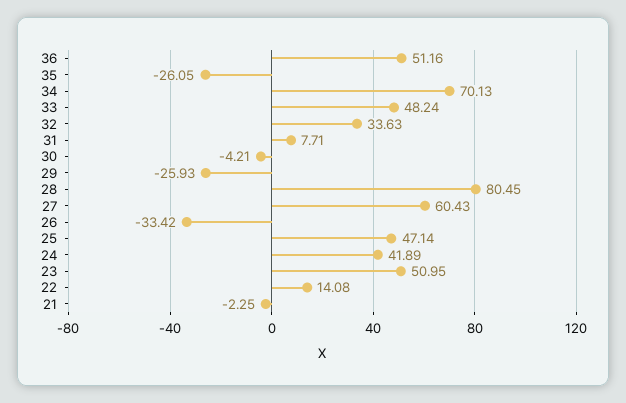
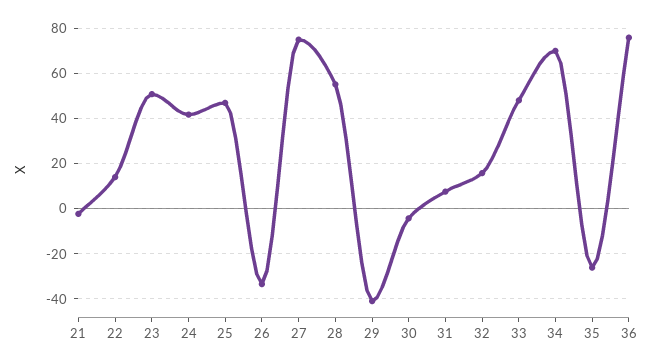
  {
-   "36": 51.16,
+   "36": 75,
    "35": -26.05,
    "34": 70.13,
    "33": 48.24,
-   "32": 33.63,
+   "32": 15,
    "31": 7.71,
    "30": -4.21,
-   "29": -25.93,
+   "29": -40,
-   "28": 80.45,
+   "28": 55,
-   "27": 60.43,
+   "27": 75,
    "26": -33.42,
    "25": 47.14,
    "24": 41.89,
    "23": 50.95,
    "22": 14.08,
    "21": -2.25
  }

